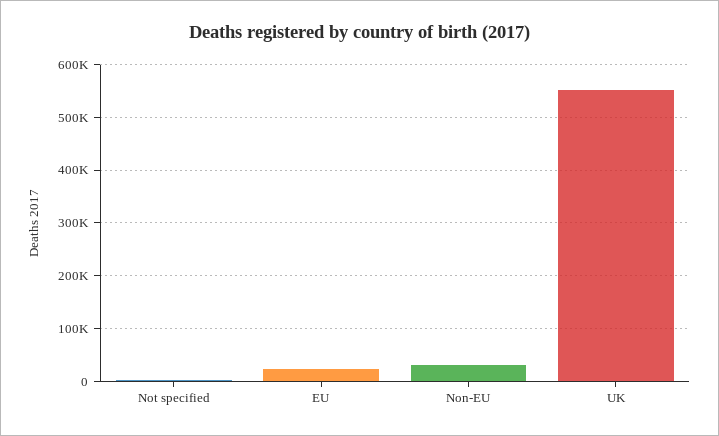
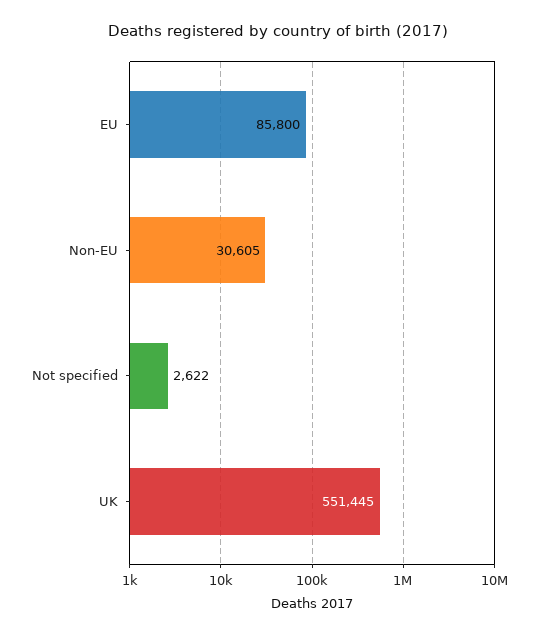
  {
    "Not specified": 2622,
-   "EU": 20000,
+   "EU": 85800,
    "Non-EU": 30605,
    "UK": 551445
  }

